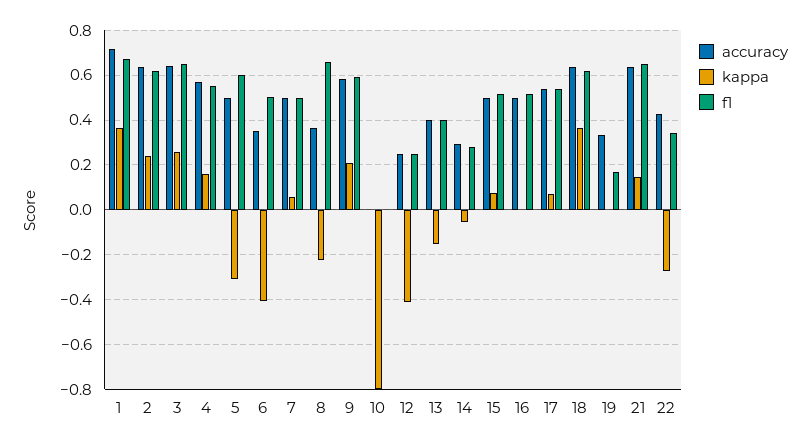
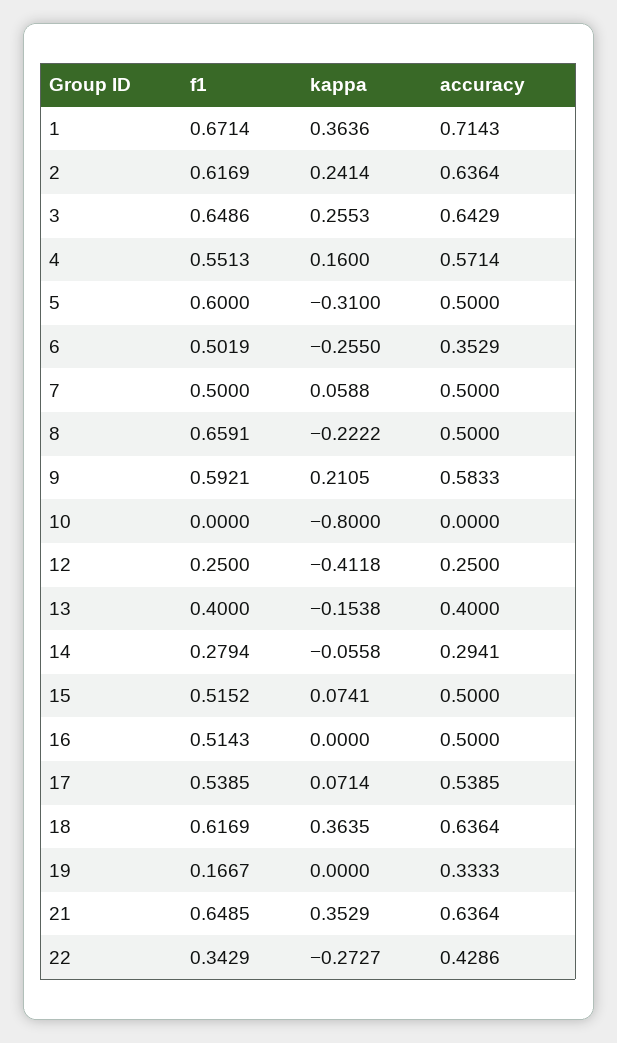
  {
    "accuracy": {
      "1": 0.7143,
      "2": 0.6364,
      "3": 0.6429,
      "4": 0.5714,
      "5": 0.5,
      "6": 0.3529,
      "7": 0.5,
-     "8": 0.35,
+     "8": 0.5,
      "9": 0.5833,
      "10": 0,
      "12": 0.25,
      "13": 0.4,
      "14": 0.2941,
      "15": 0.5,
      "16": 0.5,
      "17": 0.5385,
      "18": 0.6364,
      "19": 0.3333,
      "21": 0.6364,
      "22": 0.4286
    },
    "kappa": {
      "1": 0.3636,
      "2": 0.2414,
      "3": 0.2553,
      "4": 0.16,
      "5": -0.31,
-     "6": -0.4,
+     "6": -0.255,
      "7": 0.0588,
      "8": -0.2222,
      "9": 0.2105,
      "10": -0.8,
      "12": -0.4118,
      "13": -0.1538,
      "14": -0.0558,
      "15": 0.0741,
      "16": 0,
      "17": 0.0714,
      "18": 0.3635,
      "19": 0,
-     "21": 0.15,
+     "21": 0.3529,
      "22": -0.2727
    },
    "f1": {
      "1": 0.6714,
      "2": 0.6169,
      "3": 0.6486,
      "4": 0.5513,
      "5": 0.6,
      "6": 0.5019,
      "7": 0.5,
      "8": 0.6591,
      "9": 0.5921,
      "10": 0,
      "12": 0.25,
      "13": 0.4,
      "14": 0.2794,
      "15": 0.5152,
      "16": 0.5143,
      "17": 0.5385,
      "18": 0.6169,
      "19": 0.1667,
      "21": 0.6485,
      "22": 0.3429
    }
  }

